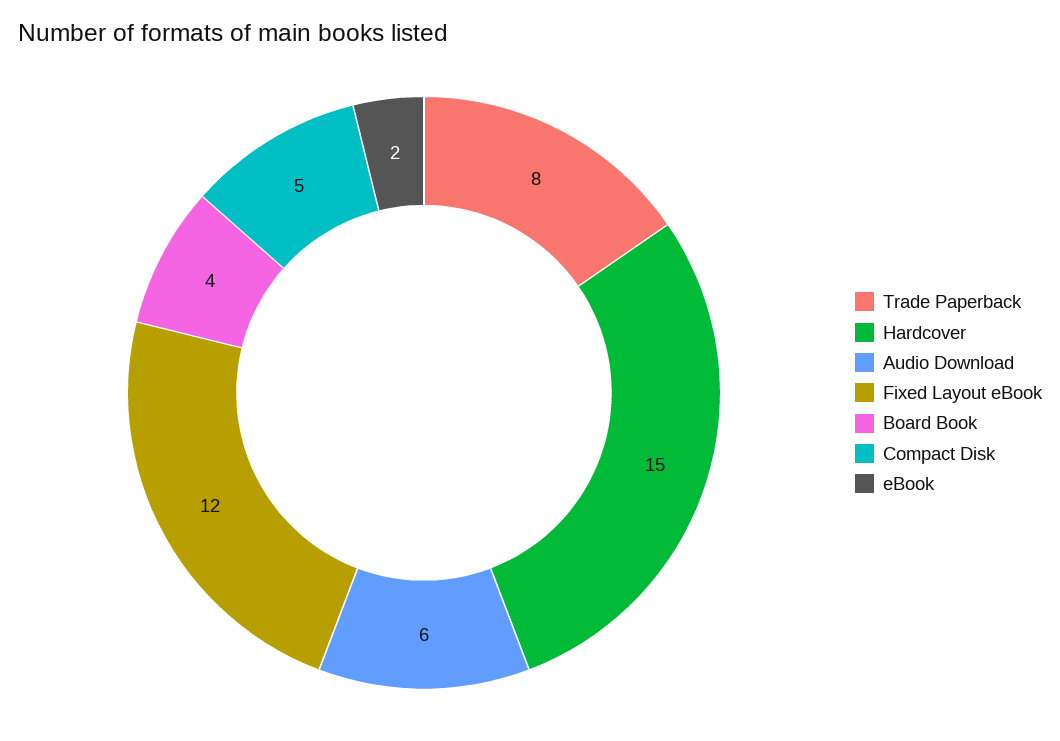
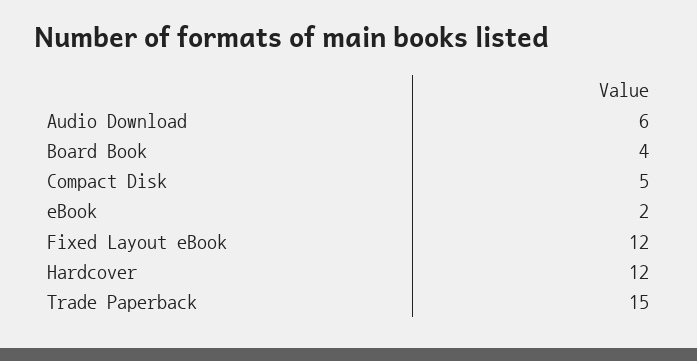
  {
-   "Trade Paperback": 8,
+   "Trade Paperback": 15,
-   "Hardcover": 15,
+   "Hardcover": 12,
    "Audio Download": 6,
    "Fixed Layout eBook": 12,
    "Board Book": 4,
    "Compact Disk": 5,
    "eBook": 2
  }

